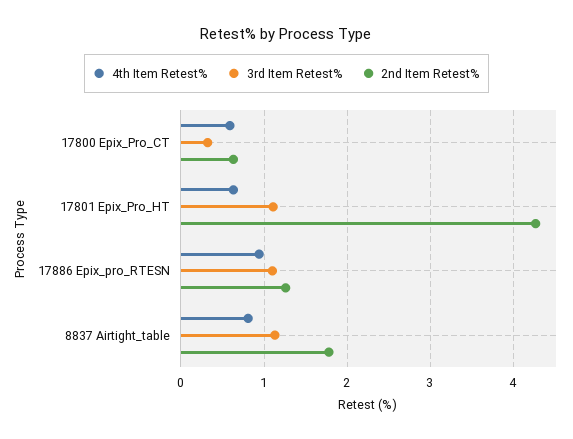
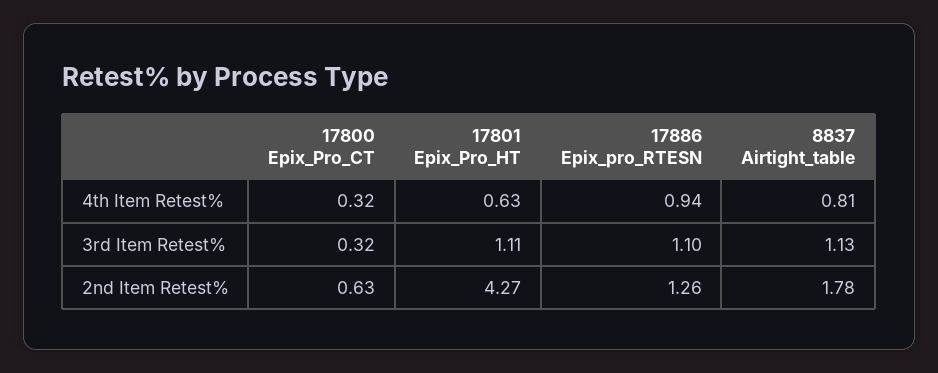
  {
    "4th Item Retest%": {
-     "17800 Epix_Pro_CT": 0.6,
+     "17800 Epix_Pro_CT": 0.32,
      "17801 Epix_Pro_HT": 0.63,
      "17886 Epix_pro_RTESN": 0.94,
      "8837 Airtight_table": 0.81
    },
    "3rd Item Retest%": {
      "17800 Epix_Pro_CT": 0.32,
      "17801 Epix_Pro_HT": 1.11,
      "17886 Epix_pro_RTESN": 1.1,
      "8837 Airtight_table": 1.13
    },
    "2nd Item Retest%": {
      "17800 Epix_Pro_CT": 0.63,
      "17801 Epix_Pro_HT": 4.27,
      "17886 Epix_pro_RTESN": 1.26,
      "8837 Airtight_table": 1.78
    }
  }

